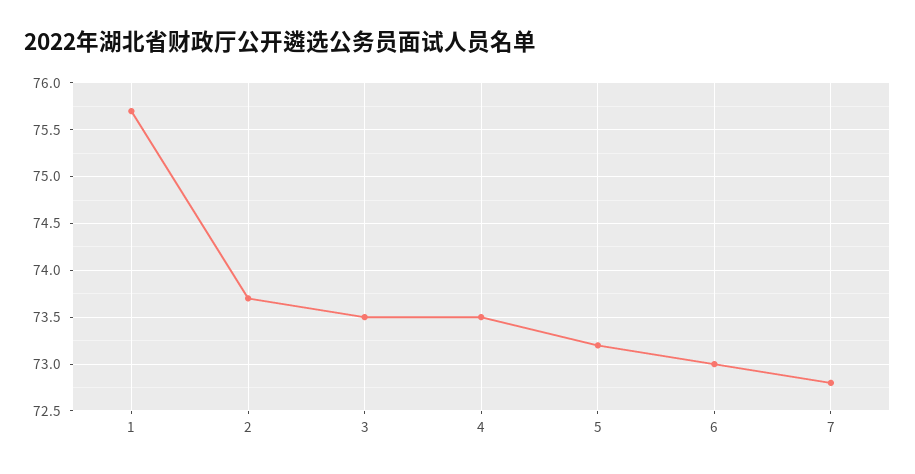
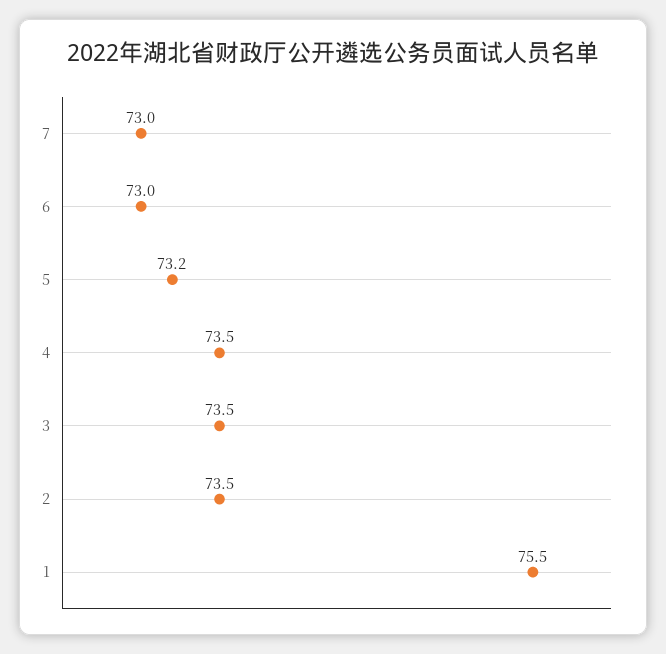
  {
-   "1": 75.7,
+   "1": 75.5,
-   "2": 73.7,
+   "2": 73.5,
    "3": 73.5,
    "4": 73.5,
    "5": 73.2,
    "6": 73,
-   "7": 72.8
+   "7": 73
  }

